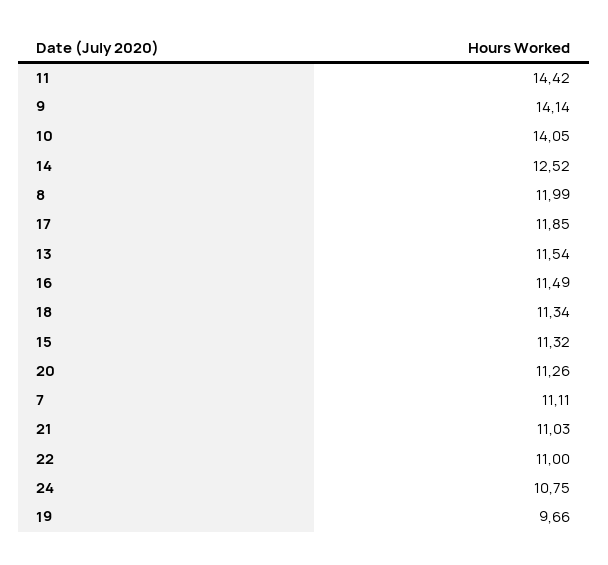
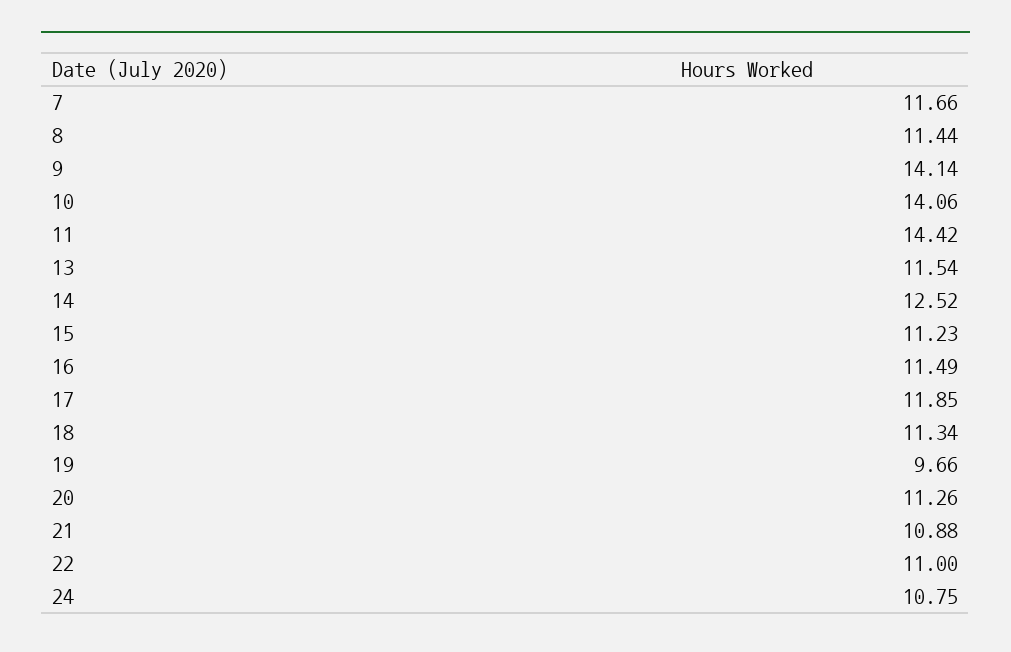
  {
    "11": 14.42,
    "9": 14.14,
-   "10": 14.05,
+   "10": 14.06,
    "14": 12.52,
-   "8": 11.99,
+   "8": 11.44,
    "17": 11.85,
    "13": 11.54,
    "16": 11.49,
    "18": 11.34,
-   "15": 11.32,
+   "15": 11.23,
    "20": 11.26,
-   "7": 11.11,
+   "7": 11.66,
-   "21": 11.03,
+   "21": 10.88,
    "22": 11,
    "24": 10.75,
    "19": 9.66
  }

